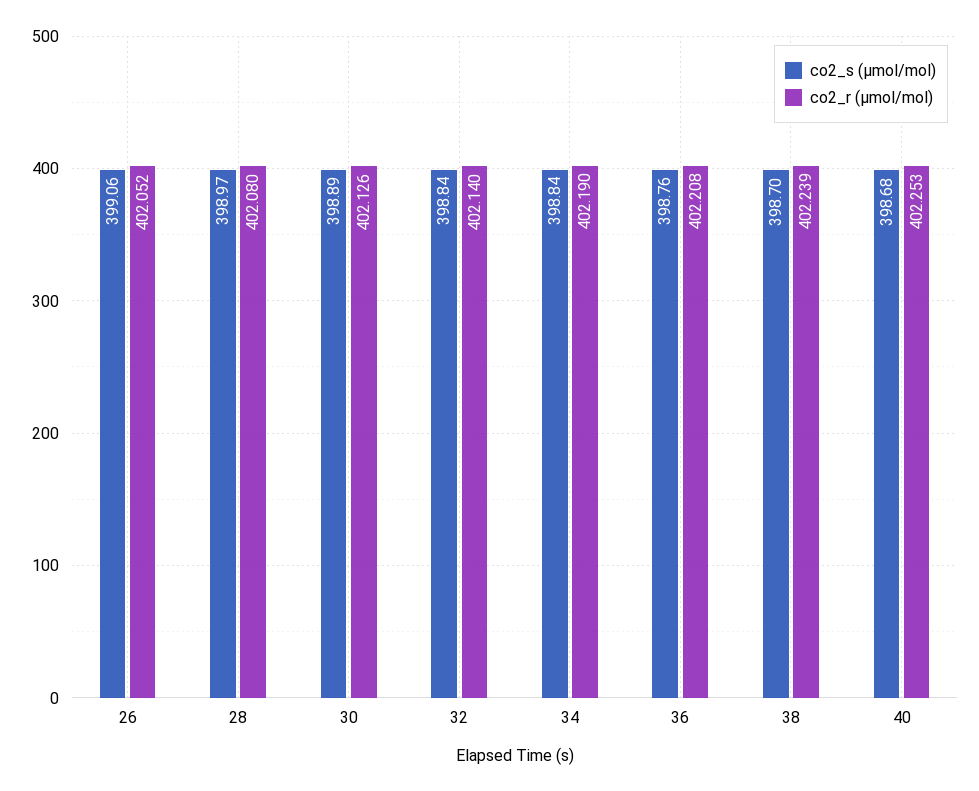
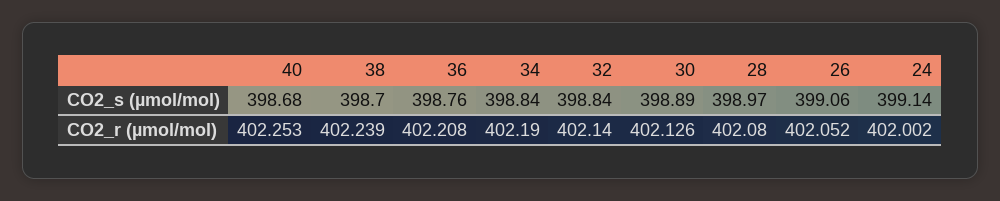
  {
    "co2_s (µmol/mol)": {
      "26": 399.06,
      "28": 398.97,
      "30": 398.89,
      "32": 398.84,
      "34": 398.84,
      "36": 398.76,
      "38": 398.7,
-     "40": 398.68
+     "40": 398.68,
+     "24": 399.14
    },
    "co2_r (µmol/mol)": {
      "26": 402.052,
      "28": 402.08,
      "30": 402.126,
      "32": 402.14,
      "34": 402.19,
      "36": 402.208,
      "38": 402.239,
-     "40": 402.253
+     "40": 402.253,
+     "24": 402.002
    }
  }

